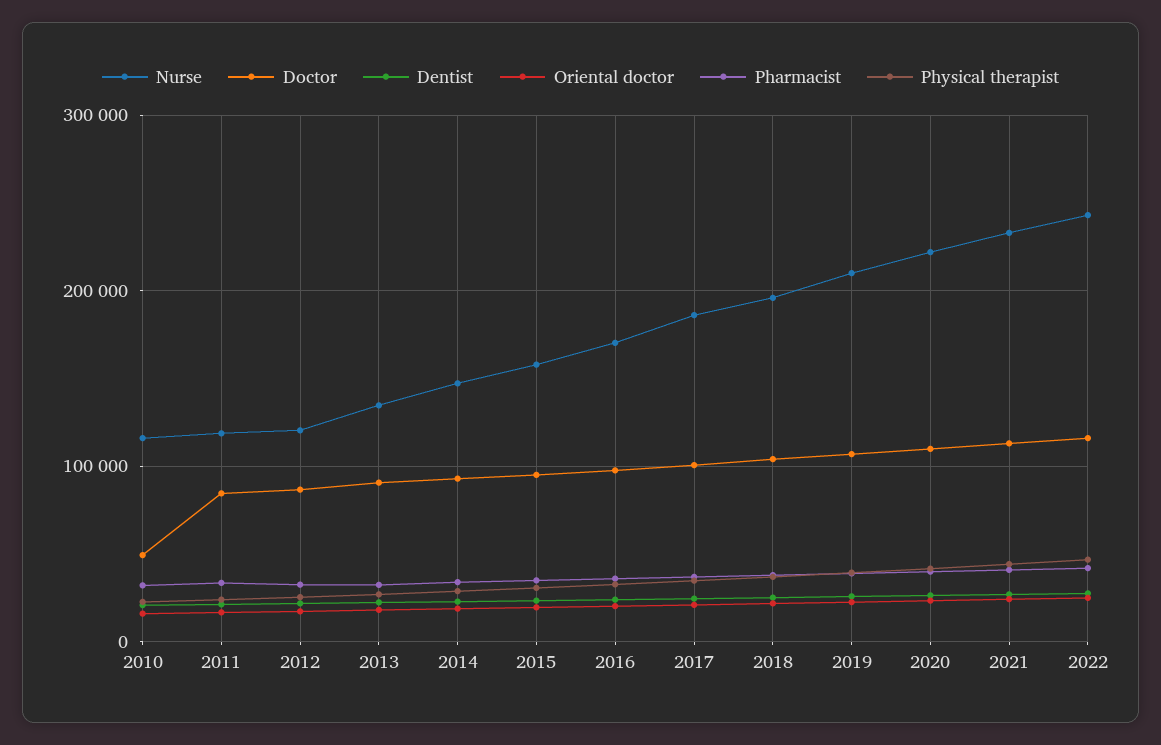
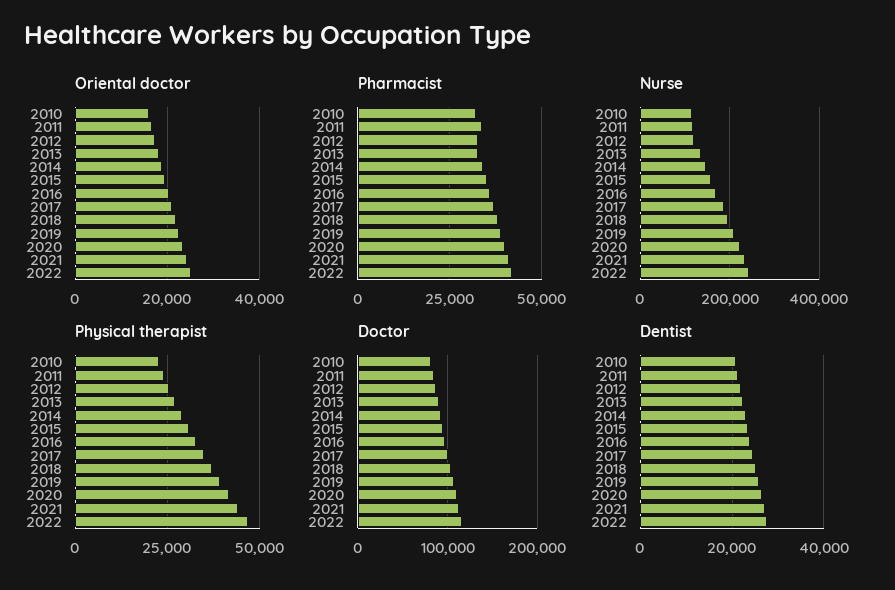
  {
    "Nurse": {
      "2010": 120000,
      "2011": 120000,
      "2012": 120000,
      "2013": 130000,
      "2014": 150000,
      "2015": 160000,
      "2016": 170000,
      "2017": 190000,
      "2018": 200000,
      "2019": 210000,
      "2020": 220000,
      "2021": 230000,
      "2022": 240000
    },
    "Doctor": {
-     "2010": 50000,
+     "2010": 80000,
      "2011": 80000,
      "2012": 90000,
      "2013": 90000,
      "2014": 90000,
      "2015": 100000,
      "2016": 100000,
      "2017": 100000,
      "2018": 100000,
      "2019": 110000,
      "2020": 110000,
      "2021": 110000,
      "2022": 120000
    },
    "Dentist": {
      "2010": 20000,
      "2011": 22000,
      "2012": 22000,
      "2013": 22000,
      "2014": 22000,
      "2015": 24000,
      "2016": 24000,
      "2017": 24000,
      "2018": 26000,
      "2019": 26000,
      "2020": 26000,
      "2021": 28000,
      "2022": 28000
    },
    "Oriental doctor": {
      "2010": 16000,
      "2011": 16000,
      "2012": 18000,
      "2013": 18000,
      "2014": 18000,
      "2015": 20000,
      "2016": 20000,
      "2017": 22000,
      "2018": 22000,
      "2019": 22000,
      "2020": 24000,
      "2021": 24000,
      "2022": 26000
    },
    "Pharmacist": {
      "2010": 32500,
      "2011": 32500,
      "2012": 32500,
      "2013": 32500,
      "2014": 35000,
      "2015": 35000,
      "2016": 35000,
      "2017": 37500,
      "2018": 37500,
      "2019": 40000,
      "2020": 40000,
      "2021": 40000,
      "2022": 42500
    },
    "Physical therapist": {
      "2010": 22500,
      "2011": 25000,
      "2012": 25000,
      "2013": 27500,
      "2014": 30000,
      "2015": 30000,
      "2016": 32500,
      "2017": 35000,
      "2018": 37500,
      "2019": 40000,
      "2020": 42500,
      "2021": 45000,
      "2022": 47500
    }
  }

